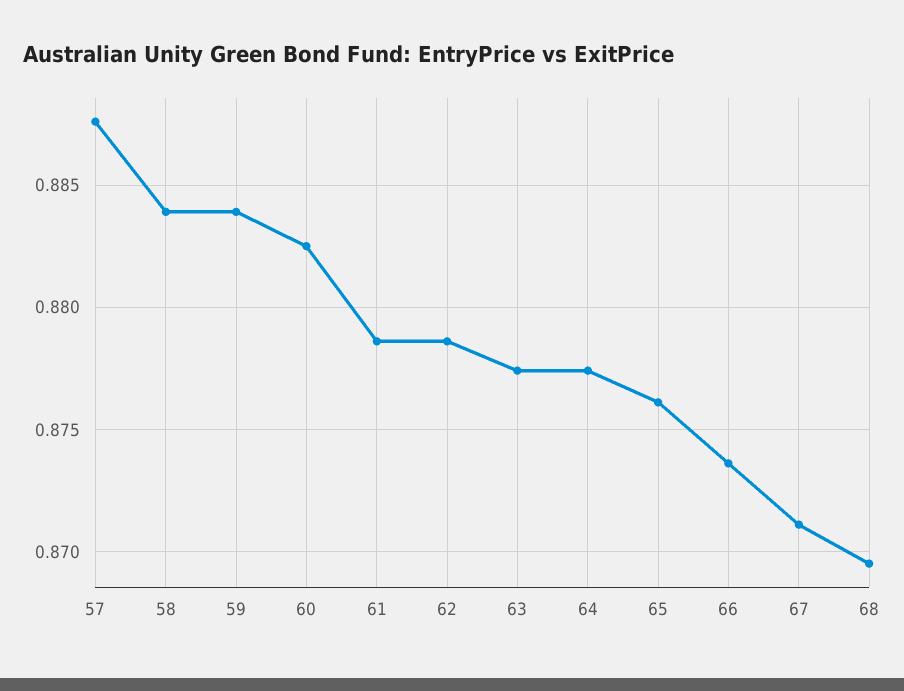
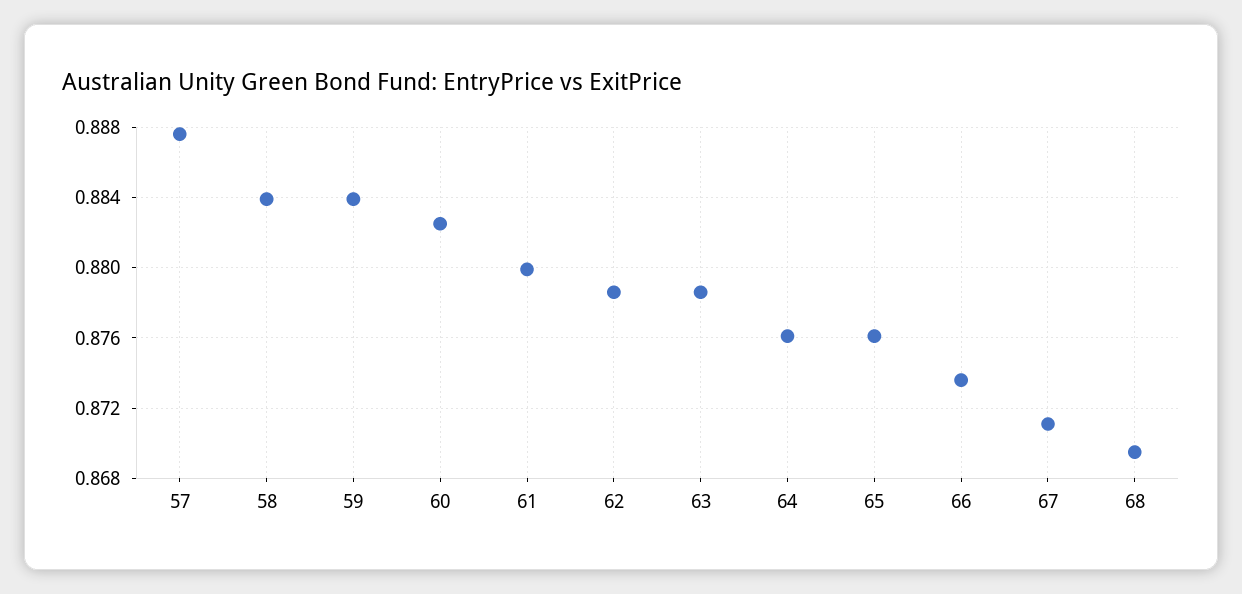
  {
    "57": 0.8875,
    "58": 0.884,
    "59": 0.884,
    "60": 0.8825,
-   "61": 0.8785,
+   "61": 0.88,
    "62": 0.8785,
-   "63": 0.8775,
+   "63": 0.8785,
-   "64": 0.8775,
+   "64": 0.876,
    "65": 0.876,
    "66": 0.8735,
    "67": 0.871,
    "68": 0.8695
  }

